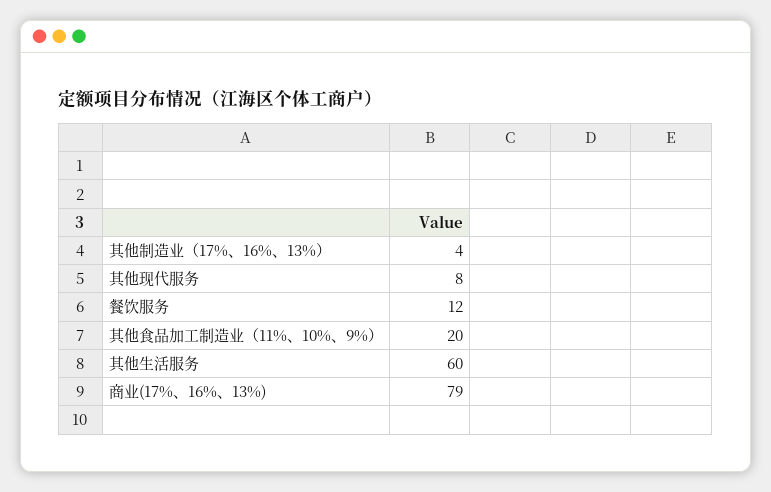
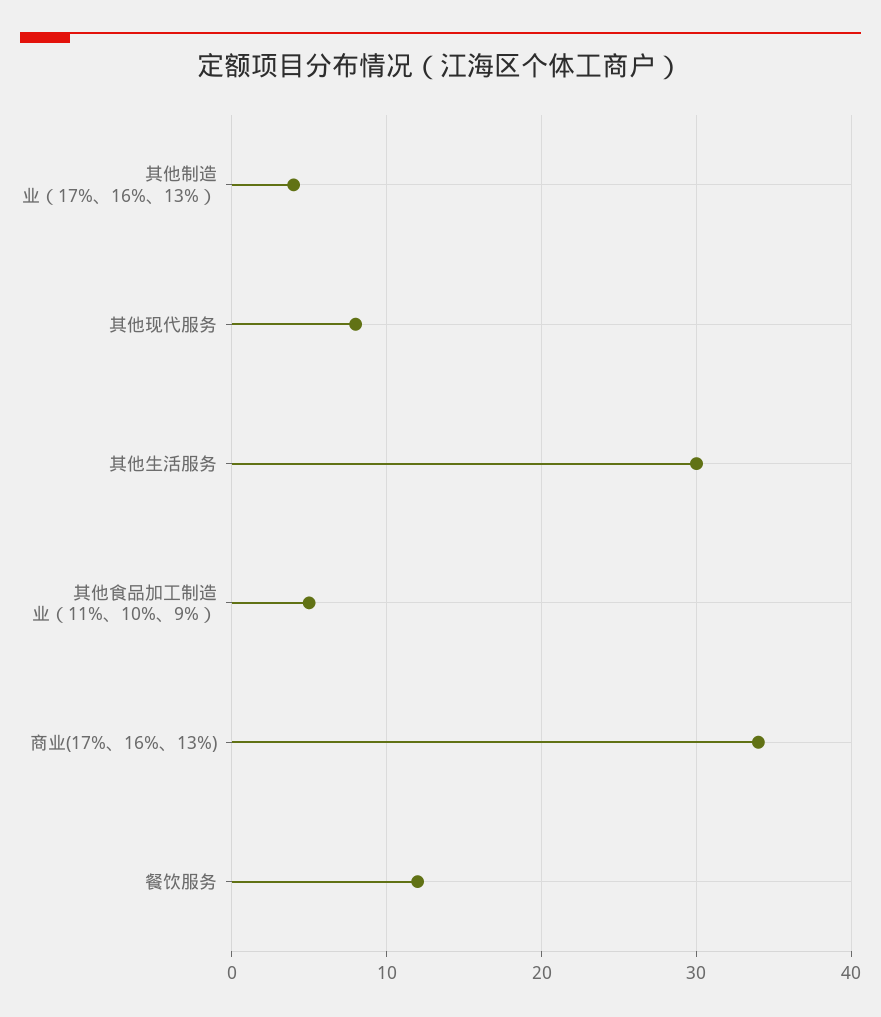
  {
    "其他制造业（17%、16%、13%）": 4,
    "其他现代服务": 8,
    "餐饮服务": 12,
-   "其他食品加工制造业（11%、10%、9%）": 20,
+   "其他食品加工制造业（11%、10%、9%）": 5,
-   "其他生活服务": 60,
+   "其他生活服务": 30,
-   "商业(17%、16%、13%)": 79
+   "商业(17%、16%、13%)": 34
  }

